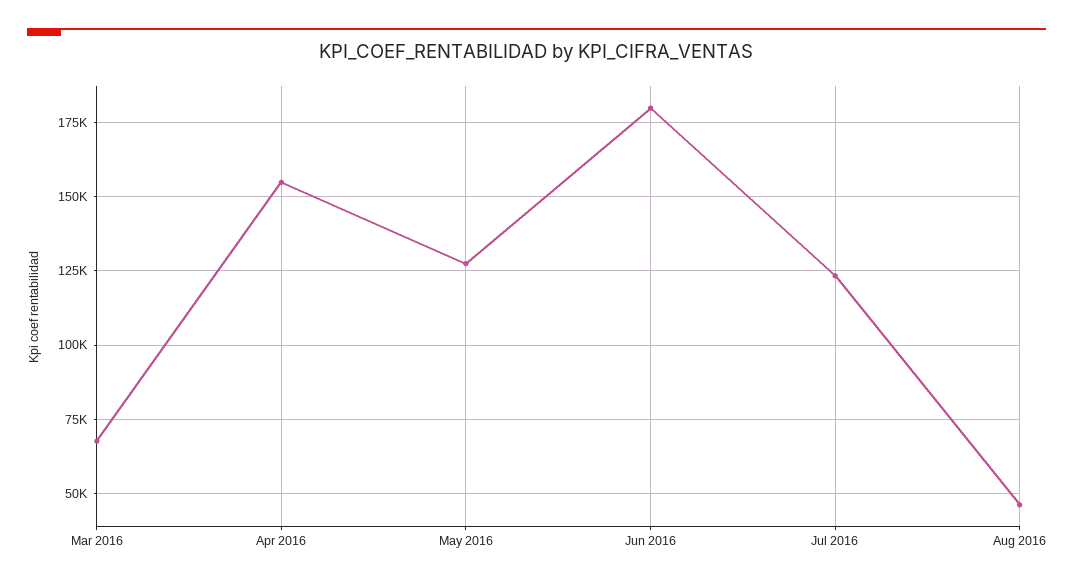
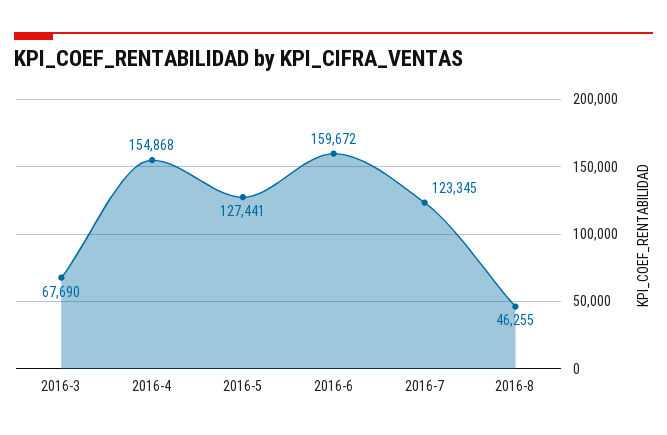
  {
    "Mar 2016": 67690,
    "Apr 2016": 154868,
    "May 2016": 127441,
-   "Jun 2016": 180000,
+   "Jun 2016": 159672,
    "Jul 2016": 123345,
    "Aug 2016": 46255
  }

